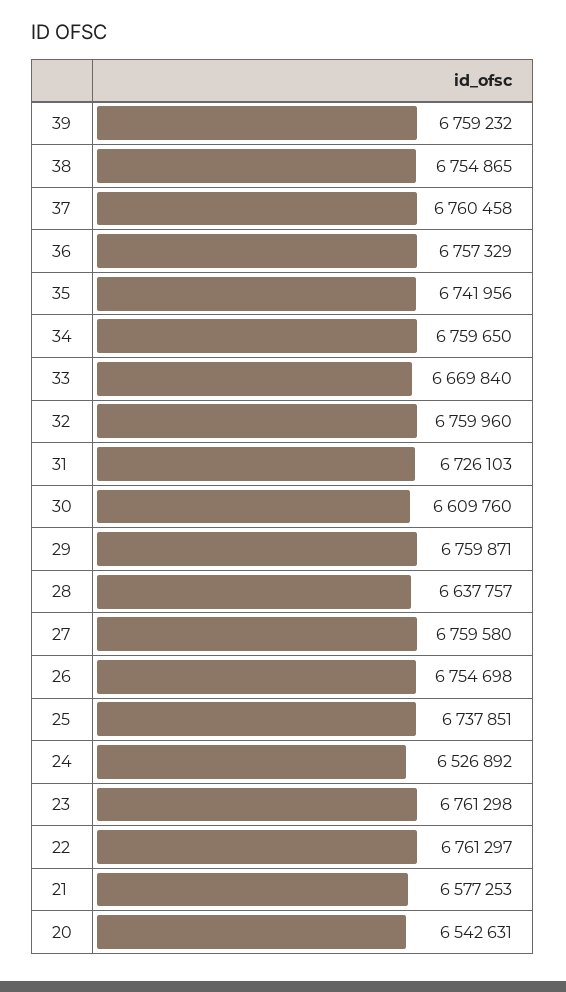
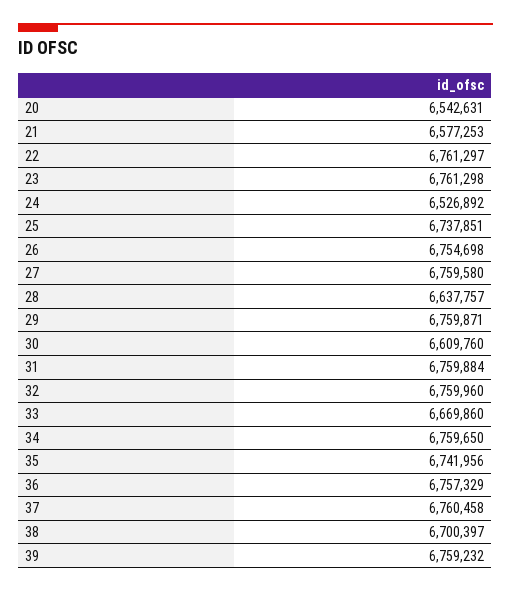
  {
    "39": 6759232,
-   "38": 6754865,
+   "38": 6700397,
    "37": 6760458,
    "36": 6757329,
    "35": 6741956,
    "34": 6759650,
-   "33": 6669840,
+   "33": 6669860,
    "32": 6759960,
-   "31": 6726103,
+   "31": 6759884,
    "30": 6609760,
    "29": 6759871,
    "28": 6637757,
    "27": 6759580,
    "26": 6754698,
    "25": 6737851,
    "24": 6526892,
    "23": 6761298,
    "22": 6761297,
    "21": 6577253,
    "20": 6542631
  }

